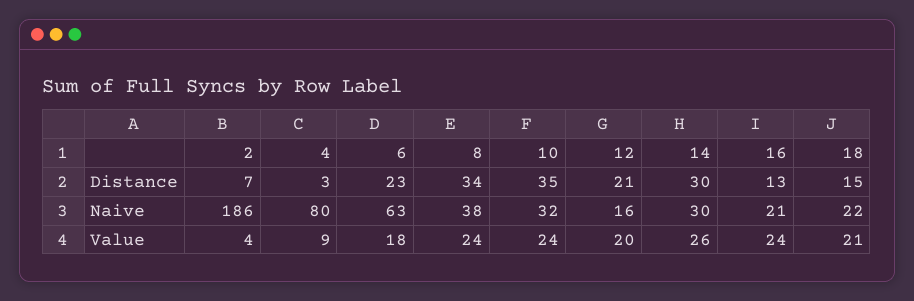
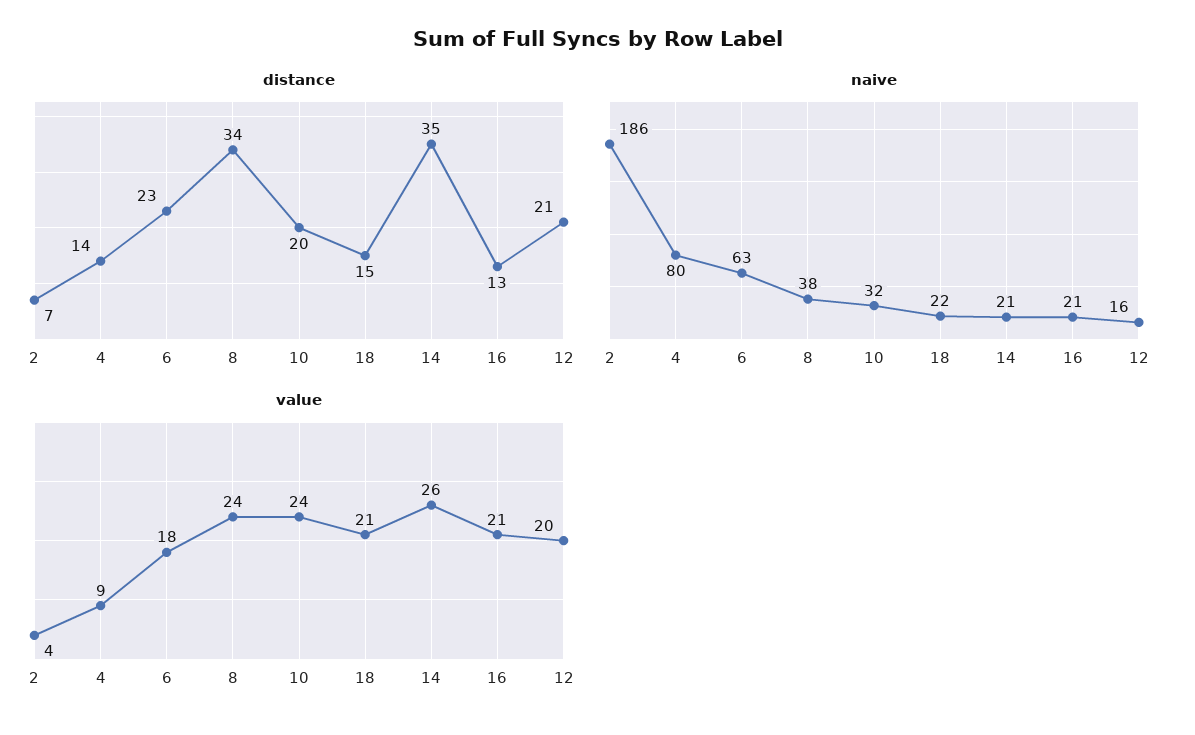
  {
    "Distance": {
      "2": 7,
-     "4": 3,
+     "4": 14,
      "6": 23,
      "8": 34,
-     "10": 35,
+     "10": 20,
      "12": 21,
-     "14": 30,
+     "14": 35,
      "16": 13,
      "18": 15
    },
    "Naive": {
      "2": 186,
      "4": 80,
      "6": 63,
      "8": 38,
      "10": 32,
      "12": 16,
-     "14": 30,
+     "14": 21,
      "16": 21,
      "18": 22
    },
    "Value": {
      "2": 4,
      "4": 9,
      "6": 18,
      "8": 24,
      "10": 24,
      "12": 20,
      "14": 26,
-     "16": 24,
+     "16": 21,
      "18": 21
    }
  }

